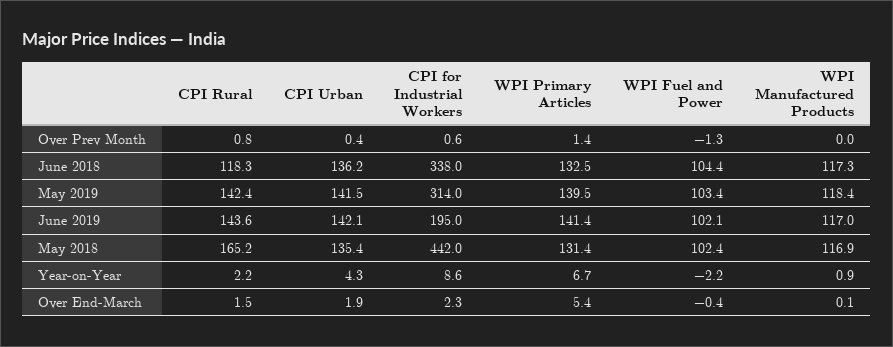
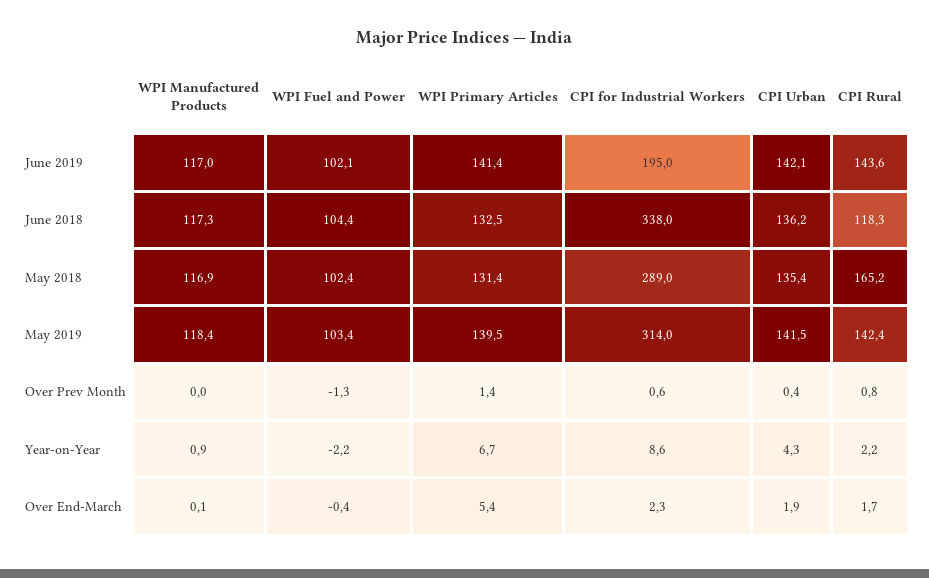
  {
    "CPI Rural": {
      "Over Prev Month": 0.8,
      "June 2018": 118.3,
      "May 2019": 142.4,
      "June 2019": 143.6,
      "May 2018": 165.2,
      "Year-on-Year": 2.2,
-     "Over End-March": 1.5
+     "Over End-March": 1.7
    },
    "CPI Urban": {
      "Over Prev Month": 0.4,
      "June 2018": 136.2,
      "May 2019": 141.5,
      "June 2019": 142.1,
      "May 2018": 135.4,
      "Year-on-Year": 4.3,
      "Over End-March": 1.9
    },
    "CPI for Industrial Workers": {
      "Over Prev Month": 0.6,
      "June 2018": 338,
      "May 2019": 314,
      "June 2019": 195,
-     "May 2018": 442,
+     "May 2018": 289,
      "Year-on-Year": 8.6,
      "Over End-March": 2.3
    },
    "WPI Primary Articles": {
      "Over Prev Month": 1.4,
      "June 2018": 132.5,
      "May 2019": 139.5,
      "June 2019": 141.4,
      "May 2018": 131.4,
      "Year-on-Year": 6.7,
      "Over End-March": 5.4
    },
    "WPI Fuel and Power": {
      "Over Prev Month": -1.3,
      "June 2018": 104.4,
      "May 2019": 103.4,
      "June 2019": 102.1,
      "May 2018": 102.4,
      "Year-on-Year": -2.2,
      "Over End-March": -0.4
    },
    "WPI Manufactured Products": {
      "Over Prev Month": 0,
      "June 2018": 117.3,
      "May 2019": 118.4,
      "June 2019": 117,
      "May 2018": 116.9,
      "Year-on-Year": 0.9,
      "Over End-March": 0.1
    }
  }

